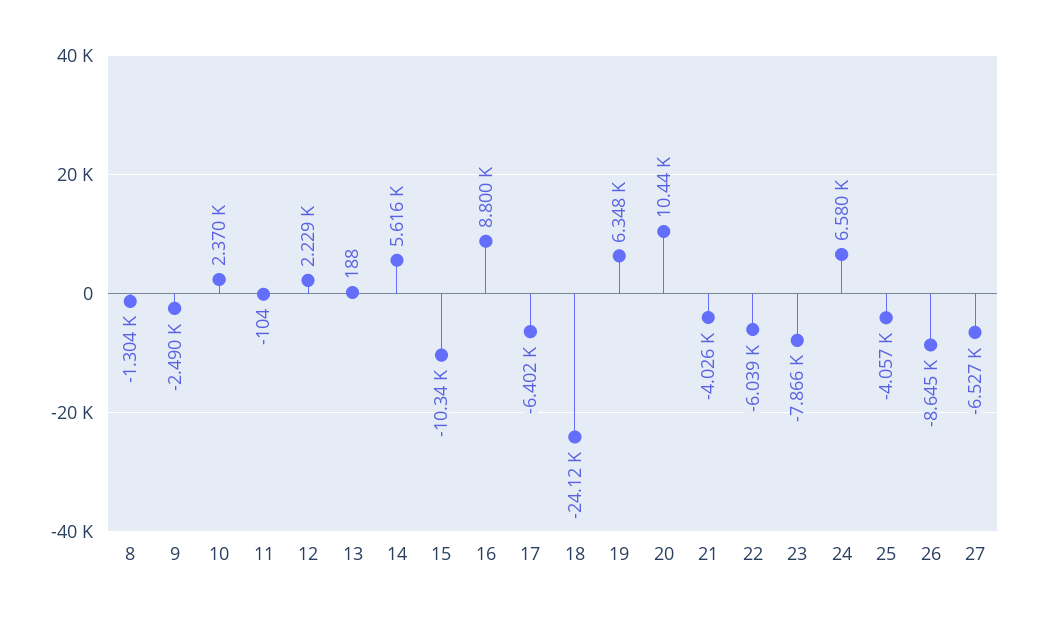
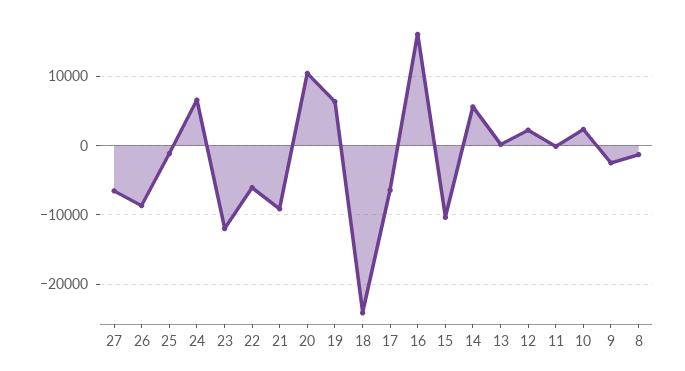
  {
    "8": -1304,
    "9": -2490,
    "10": 2370,
    "11": -104,
    "12": 2229,
    "13": 188,
    "14": 5616,
    "15": -10340,
-   "16": 8800,
+   "16": 16000,
    "17": -6402,
    "18": -24120,
    "19": 6348,
    "20": 10440,
-   "21": -4026,
+   "21": -9000,
    "22": -6039,
-   "23": -7866,
+   "23": -12000,
    "24": 6580,
-   "25": -4057,
+   "25": -1000,
    "26": -8645,
    "27": -6527
  }

